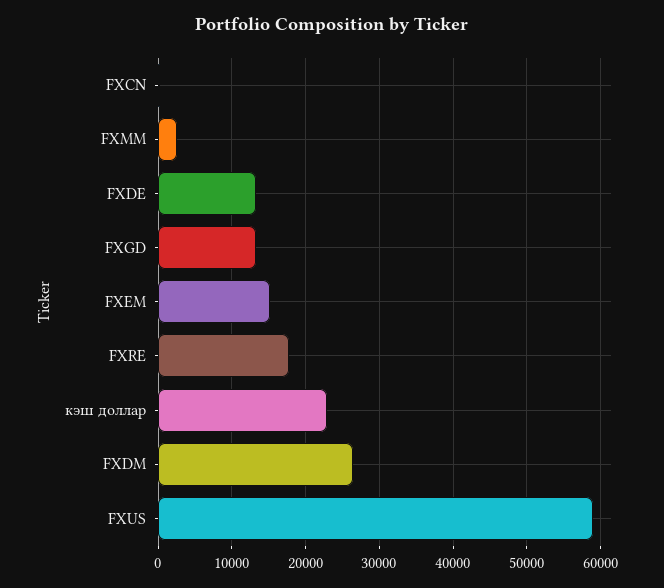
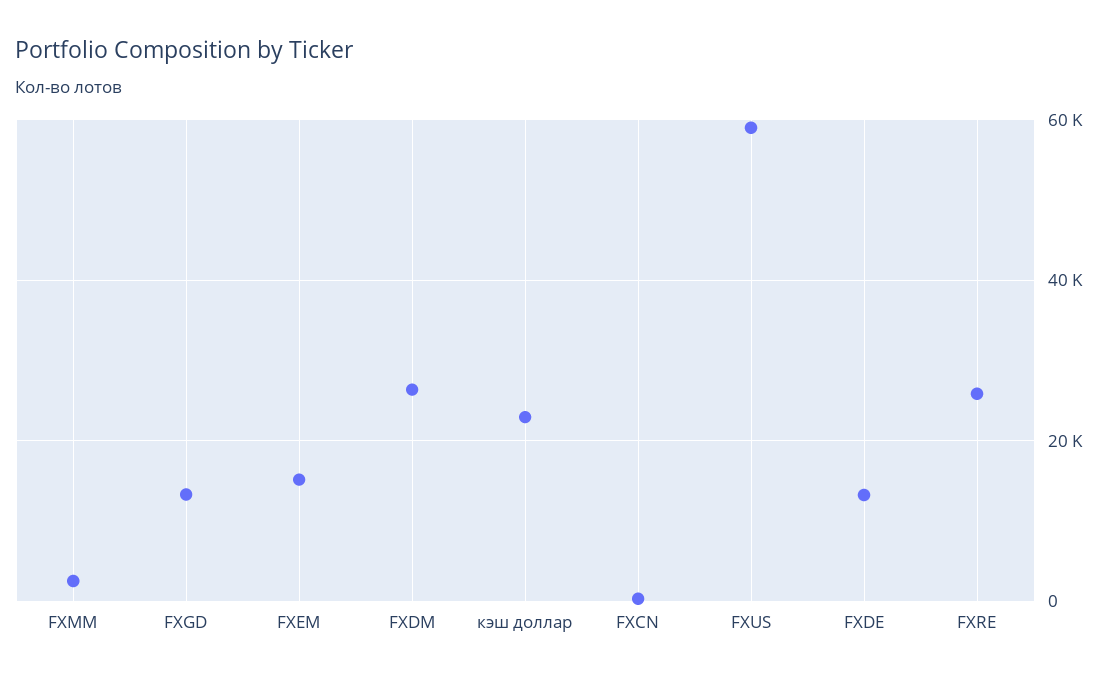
  {
    "FXCN": 0,
    "FXMM": 3000,
    "FXDE": 13000,
    "FXGD": 13000,
    "FXEM": 15000,
-   "FXRE": 18000,
+   "FXRE": 26000,
    "кэш доллар": 23000,
    "FXDM": 26000,
    "FXUS": 59000
  }

